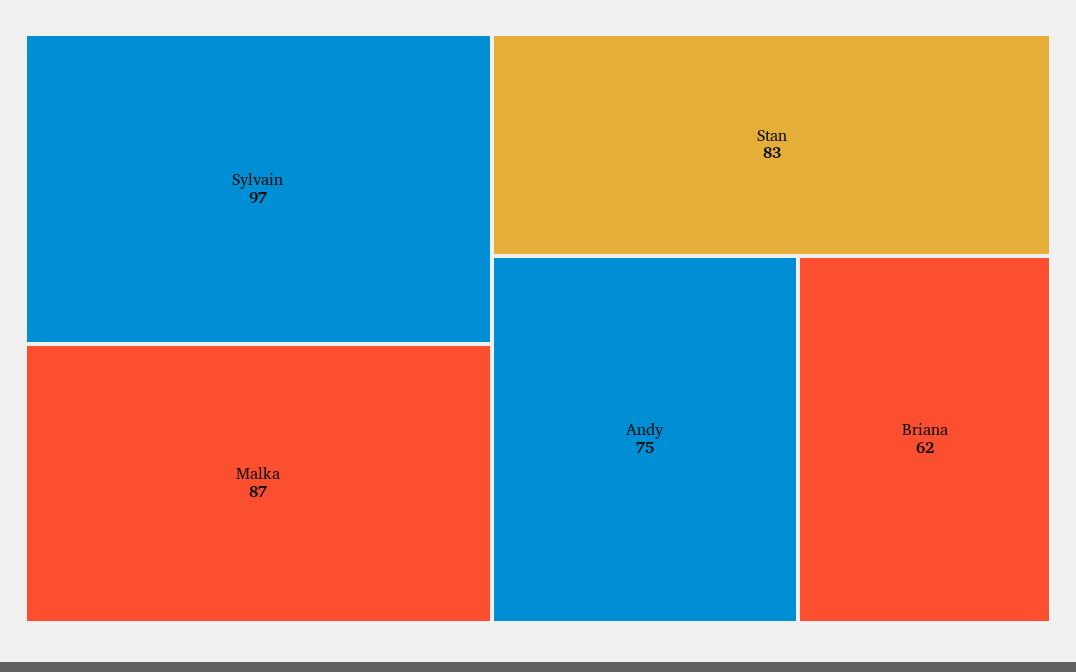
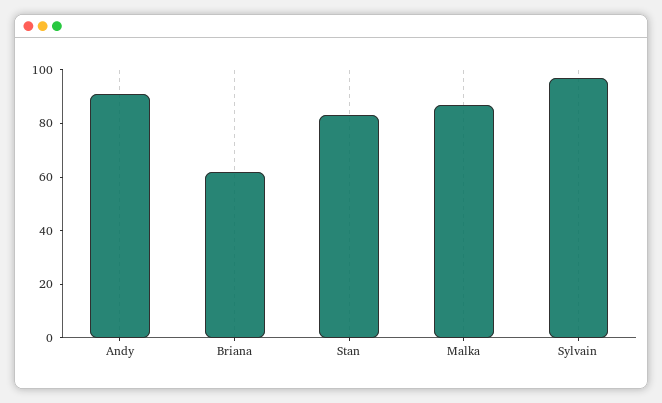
  {
    "Sylvain": 97,
    "Malka": 87,
    "Stan": 83,
-   "Andy": 75,
+   "Andy": 90,
    "Briana": 62
  }

